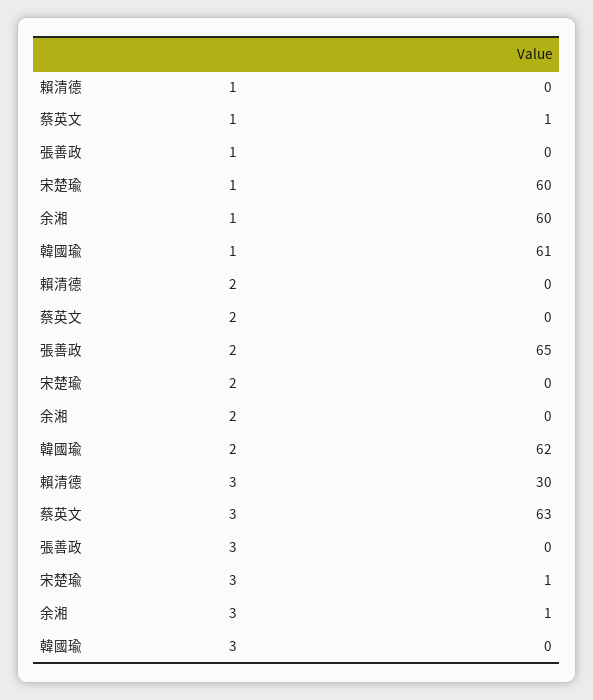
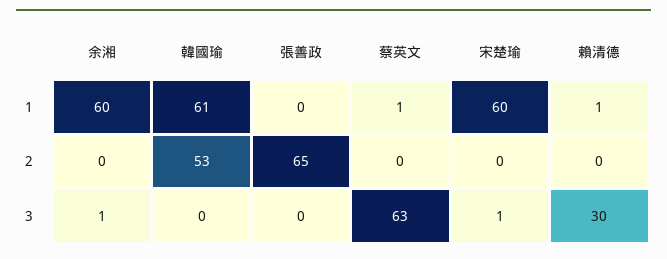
  {
    "賴清德": {
-     "1": 0,
+     "1": 1,
      "2": 0,
      "3": 30
    },
    "蔡英文": {
      "1": 1,
      "2": 0,
      "3": 63
    },
    "張善政": {
      "1": 0,
      "2": 65,
      "3": 0
    },
    "宋楚瑜": {
      "1": 60,
      "2": 0,
      "3": 1
    },
    "余湘": {
      "1": 60,
      "2": 0,
      "3": 1
    },
    "韓國瑜": {
      "1": 61,
-     "2": 62,
+     "2": 53,
      "3": 0
    }
  }

